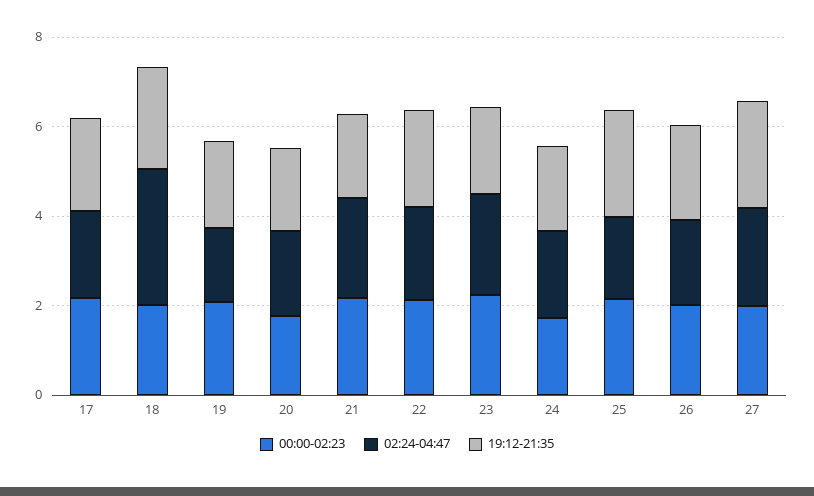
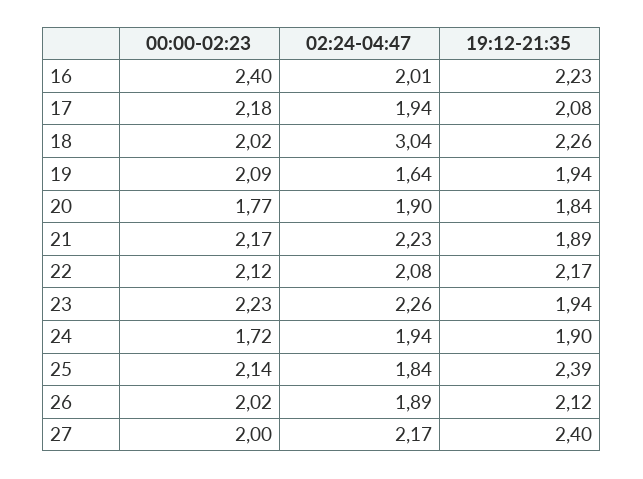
  {
    "00:00-02:23": {
      "17": 2.18,
      "18": 2.02,
      "19": 2.09,
      "20": 1.77,
      "21": 2.17,
      "22": 2.12,
      "23": 2.23,
      "24": 1.72,
      "25": 2.14,
      "26": 2.02,
-     "27": 2
+     "27": 2,
+     "16": 2.4
    },
    "02:24-04:47": {
      "17": 1.94,
      "18": 3.04,
      "19": 1.64,
      "20": 1.9,
      "21": 2.23,
      "22": 2.08,
      "23": 2.26,
      "24": 1.94,
      "25": 1.84,
      "26": 1.89,
-     "27": 2.17
+     "27": 2.17,
+     "16": 2.01
    },
    "19:12-21:35": {
      "17": 2.08,
      "18": 2.26,
      "19": 1.94,
      "20": 1.84,
      "21": 1.89,
      "22": 2.17,
      "23": 1.94,
      "24": 1.9,
      "25": 2.39,
      "26": 2.12,
-     "27": 2.4
+     "27": 2.4,
+     "16": 2.23
    }
  }

